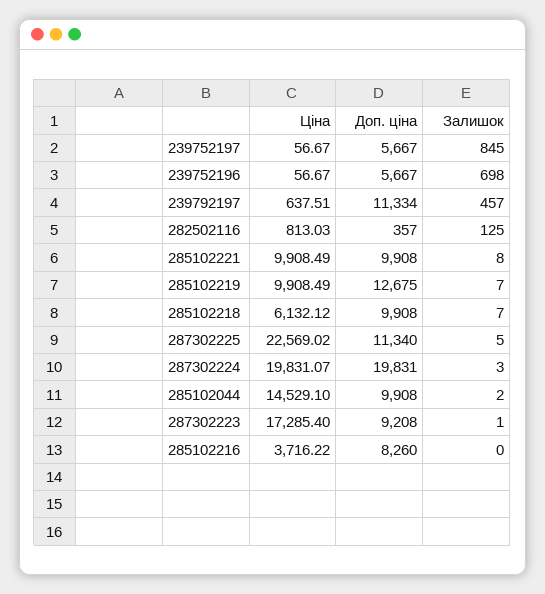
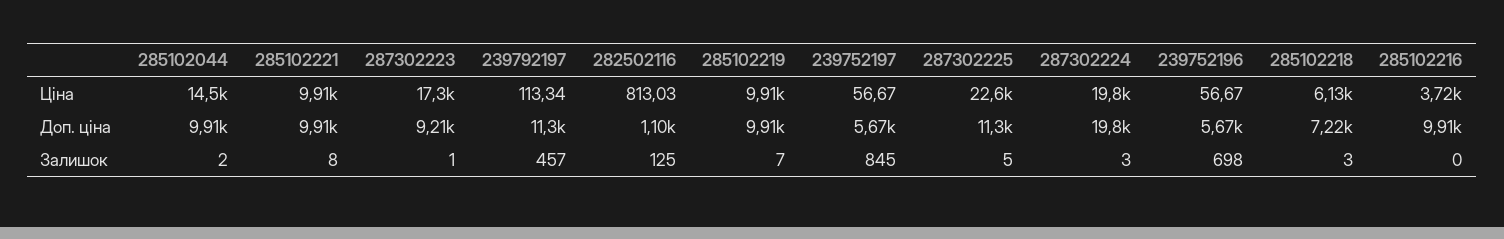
  {
    "Ціна": {
      "239752197": 56.67,
      "239752196": 56.67,
-     "239792197": 637.51,
+     "239792197": 113.34,
      "282502116": 813.03,
      "285102221": 9908.49,
      "285102219": 9908.49,
      "285102218": 6132.12,
      "287302225": 22569.02,
      "287302224": 19831.07,
      "285102044": 14529.1,
      "287302223": 17285.4,
      "285102216": 3716.22
    },
    "Доп. ціна": {
      "239752197": 5667,
      "239752196": 5667,
      "239792197": 11334,
-     "282502116": 357,
+     "282502116": 1100,
      "285102221": 9908,
-     "285102219": 12675,
+     "285102219": 9910,
-     "285102218": 9908,
+     "285102218": 7220,
      "287302225": 11340,
      "287302224": 19831,
      "285102044": 9908,
      "287302223": 9208,
-     "285102216": 8260
+     "285102216": 9910
    },
    "Залишок": {
      "239752197": 845,
      "239752196": 698,
      "239792197": 457,
      "282502116": 125,
      "285102221": 8,
      "285102219": 7,
-     "285102218": 7,
+     "285102218": 3,
      "287302225": 5,
      "287302224": 3,
      "285102044": 2,
      "287302223": 1,
      "285102216": 0
    }
  }

